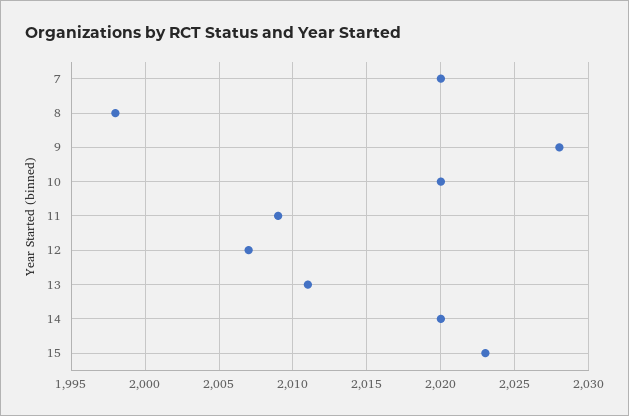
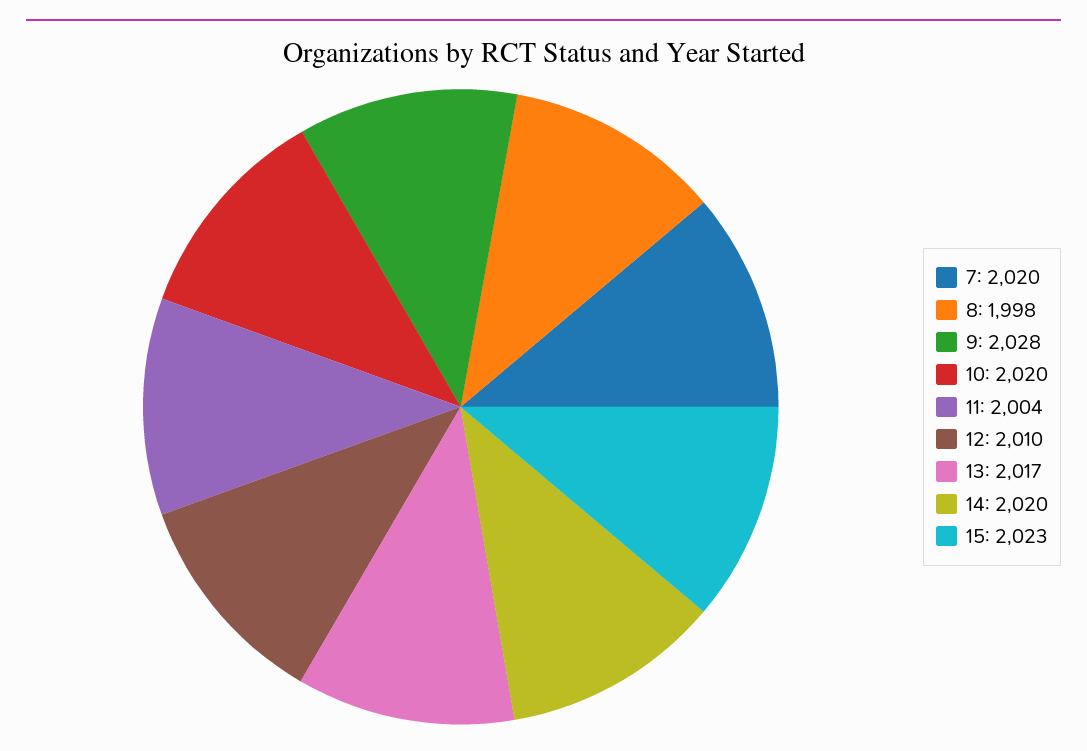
  {
    "7": 2020,
    "8": 1998,
    "9": 2028,
    "10": 2020,
-   "11": 2009,
+   "11": 2004,
-   "12": 2007,
+   "12": 2010,
-   "13": 2011,
+   "13": 2017,
    "14": 2020,
    "15": 2023
  }

